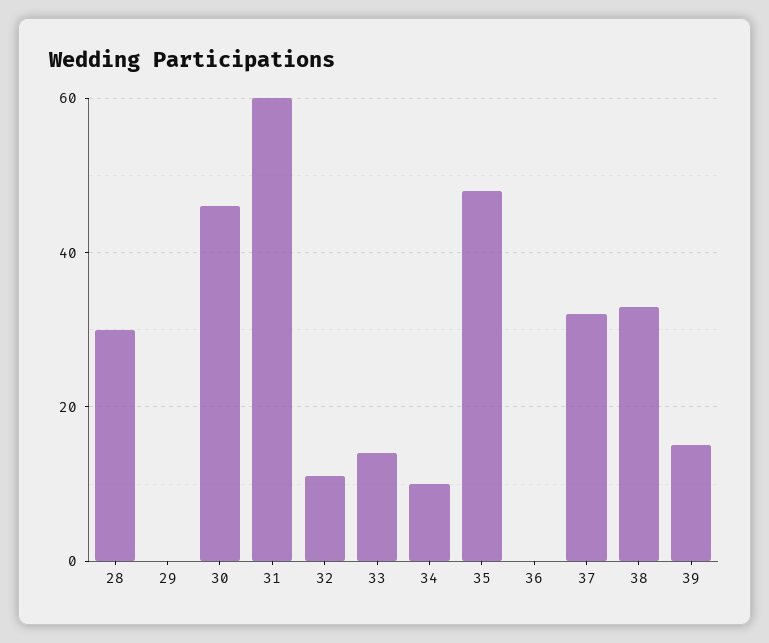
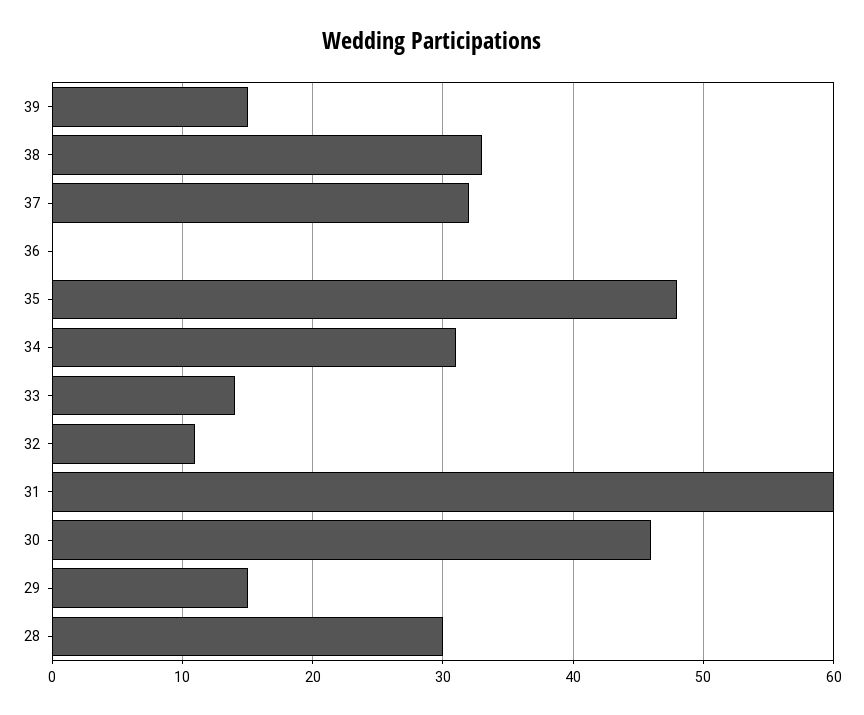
  {
    "28": 30,
-   "29": 0,
+   "29": 15,
    "30": 46,
    "31": 60,
    "32": 11,
    "33": 14,
-   "34": 10,
+   "34": 31,
    "35": 48,
    "36": 0,
    "37": 32,
    "38": 33,
    "39": 15
  }

